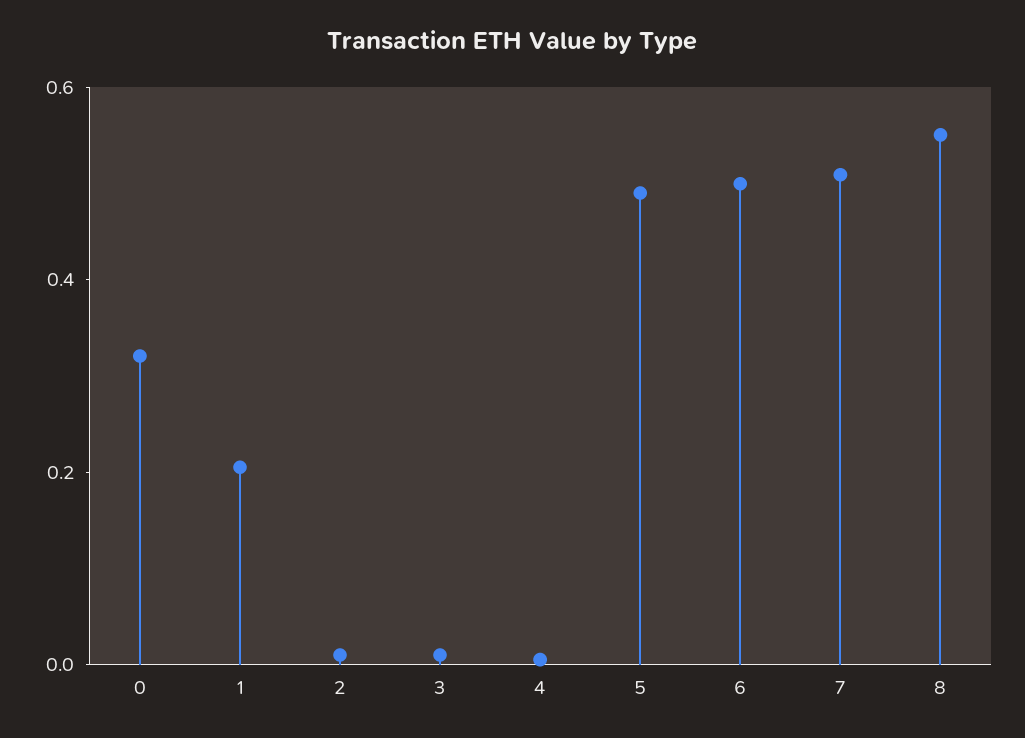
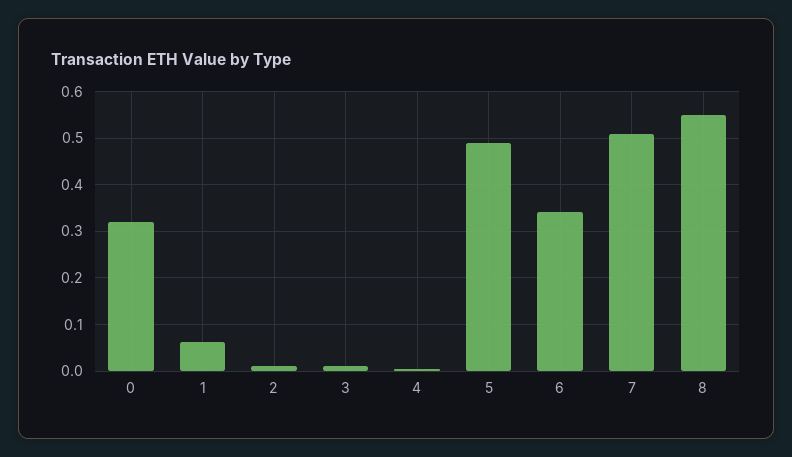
  {
    "0": 0.32,
-   "1": 0.2,
+   "1": 0.06,
    "2": 0.02,
    "3": 0.02,
    "4": 0,
    "5": 0.5,
-   "6": 0.5,
+   "6": 0.34,
    "7": 0.5,
    "8": 0.56
  }

